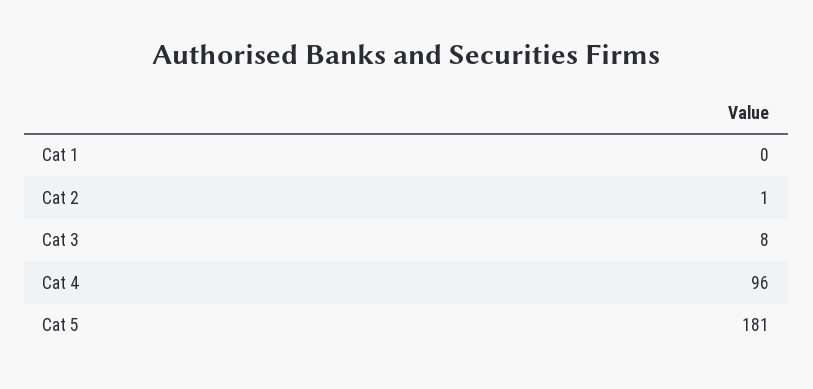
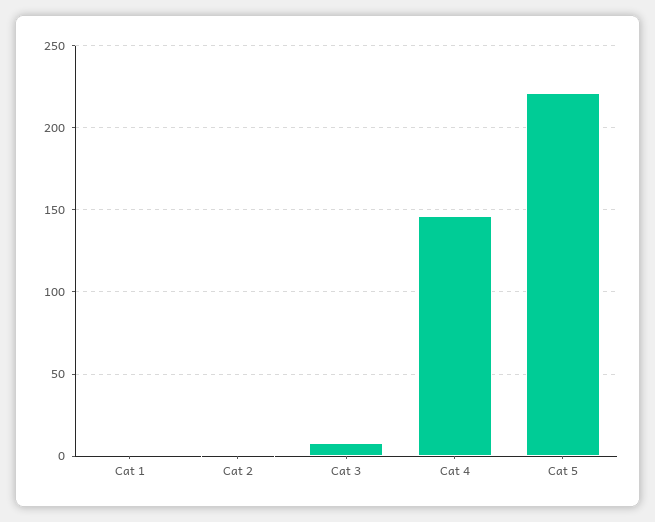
  {
    "Cat 1": 0,
    "Cat 2": 1,
    "Cat 3": 8,
-   "Cat 4": 96,
+   "Cat 4": 145,
-   "Cat 5": 181
+   "Cat 5": 220
  }

